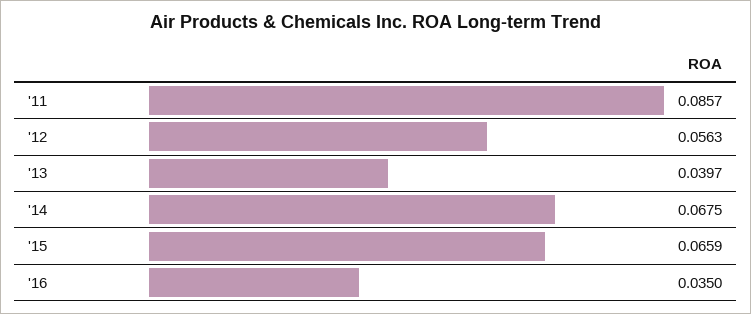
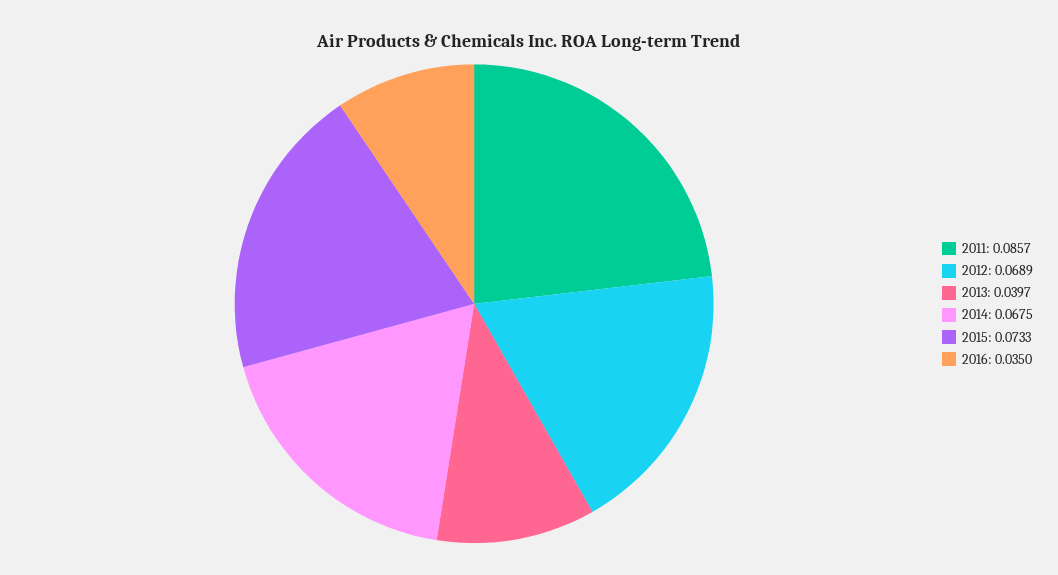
  {
    "'11": 0.0857,
-   "'12": 0.0563,
+   "'12": 0.0689,
    "'13": 0.0397,
    "'14": 0.0675,
-   "'15": 0.0659,
+   "'15": 0.0733,
    "'16": 0.035
  }

